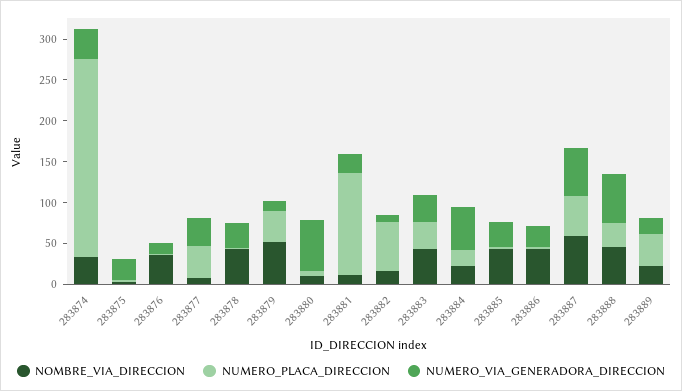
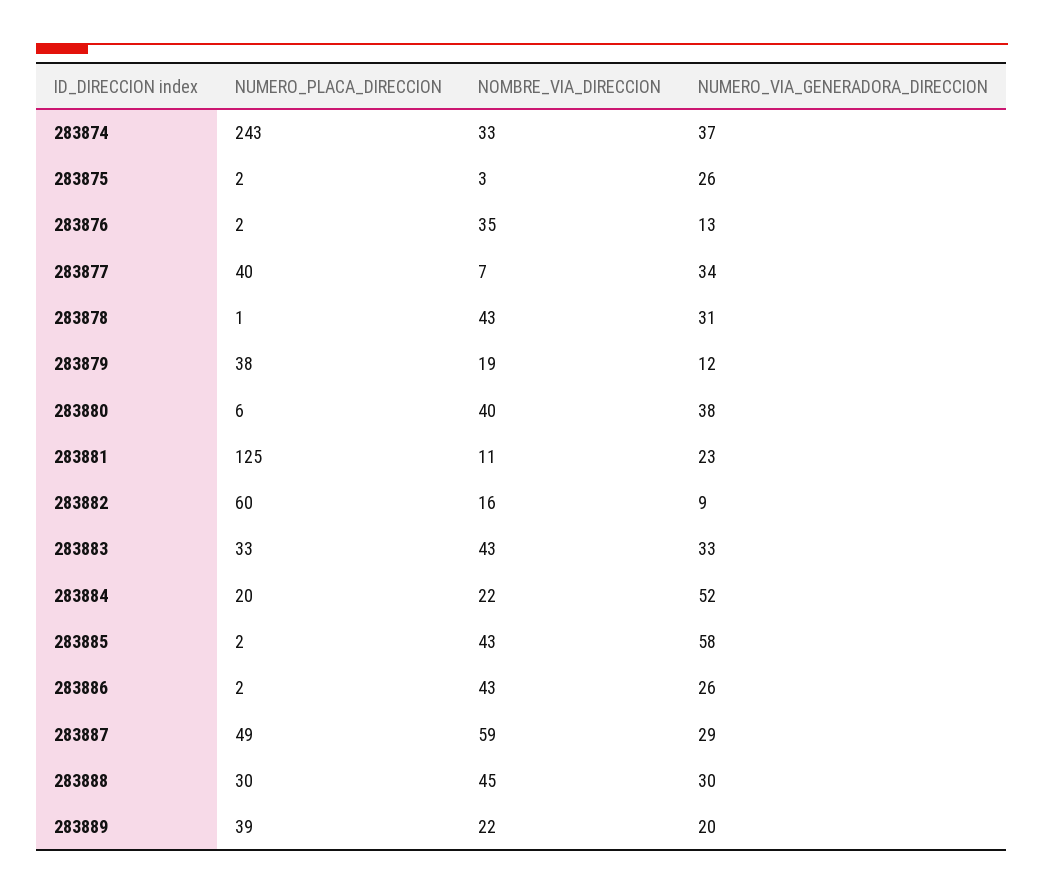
  {
    "NOMBRE_VIA_DIRECCION": {
      "283874": 33,
      "283875": 3,
      "283876": 35,
      "283877": 7,
      "283878": 43,
-     "283879": 50,
+     "283879": 19,
-     "283880": 10,
+     "283880": 40,
      "283881": 11,
      "283882": 16,
      "283883": 43,
      "283884": 22,
      "283885": 43,
      "283886": 43,
      "283887": 59,
      "283888": 45,
      "283889": 22
    },
    "NUMERO_PLACA_DIRECCION": {
      "283874": 243,
      "283875": 2,
      "283876": 2,
      "283877": 40,
      "283878": 1,
      "283879": 38,
      "283880": 6,
      "283881": 125,
      "283882": 60,
      "283883": 33,
      "283884": 20,
      "283885": 2,
      "283886": 2,
      "283887": 49,
      "283888": 30,
      "283889": 39
    },
    "NUMERO_VIA_GENERADORA_DIRECCION": {
      "283874": 37,
      "283875": 26,
      "283876": 13,
      "283877": 34,
      "283878": 31,
      "283879": 12,
-     "283880": 60,
+     "283880": 38,
      "283881": 23,
      "283882": 9,
      "283883": 33,
      "283884": 52,
-     "283885": 30,
+     "283885": 58,
      "283886": 26,
-     "283887": 60,
+     "283887": 29,
-     "283888": 60,
+     "283888": 30,
      "283889": 20
    }
  }

